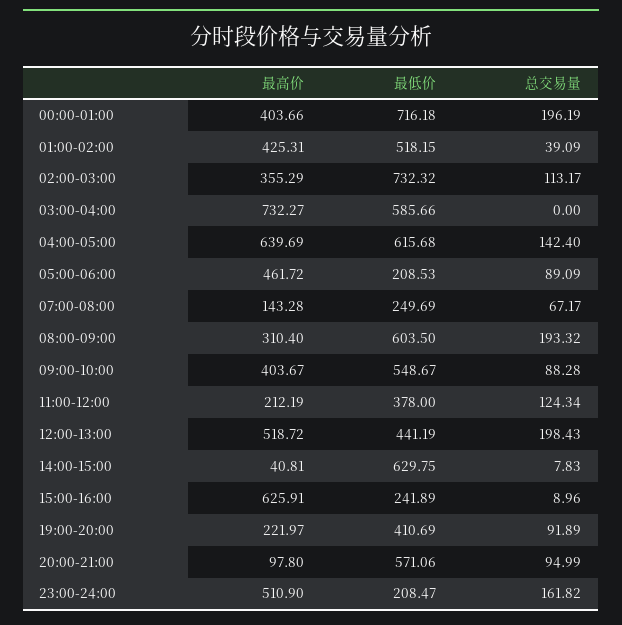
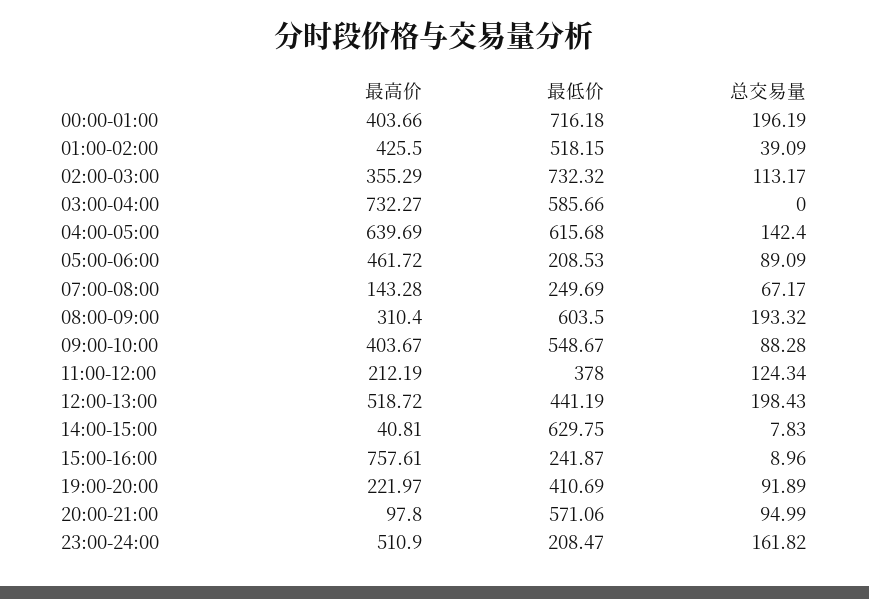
  {
    "最高价": {
      "00:00-01:00": 403.66,
-     "01:00-02:00": 425.31,
+     "01:00-02:00": 425.5,
      "02:00-03:00": 355.29,
      "03:00-04:00": 732.27,
      "04:00-05:00": 639.69,
      "05:00-06:00": 461.72,
      "07:00-08:00": 143.28,
      "08:00-09:00": 310.4,
      "09:00-10:00": 403.67,
      "11:00-12:00": 212.19,
      "12:00-13:00": 518.72,
      "14:00-15:00": 40.81,
-     "15:00-16:00": 625.91,
+     "15:00-16:00": 757.61,
      "19:00-20:00": 221.97,
      "20:00-21:00": 97.8,
      "23:00-24:00": 510.9
    },
    "最低价": {
      "00:00-01:00": 716.18,
      "01:00-02:00": 518.15,
      "02:00-03:00": 732.32,
      "03:00-04:00": 585.66,
      "04:00-05:00": 615.68,
      "05:00-06:00": 208.53,
      "07:00-08:00": 249.69,
      "08:00-09:00": 603.5,
      "09:00-10:00": 548.67,
      "11:00-12:00": 378,
      "12:00-13:00": 441.19,
      "14:00-15:00": 629.75,
-     "15:00-16:00": 241.89,
+     "15:00-16:00": 241.87,
      "19:00-20:00": 410.69,
      "20:00-21:00": 571.06,
      "23:00-24:00": 208.47
    },
    "总交易量": {
      "00:00-01:00": 196.19,
      "01:00-02:00": 39.09,
      "02:00-03:00": 113.17,
      "03:00-04:00": 0,
      "04:00-05:00": 142.4,
      "05:00-06:00": 89.09,
      "07:00-08:00": 67.17,
      "08:00-09:00": 193.32,
      "09:00-10:00": 88.28,
      "11:00-12:00": 124.34,
      "12:00-13:00": 198.43,
      "14:00-15:00": 7.83,
      "15:00-16:00": 8.96,
      "19:00-20:00": 91.89,
      "20:00-21:00": 94.99,
      "23:00-24:00": 161.82
    }
  }

